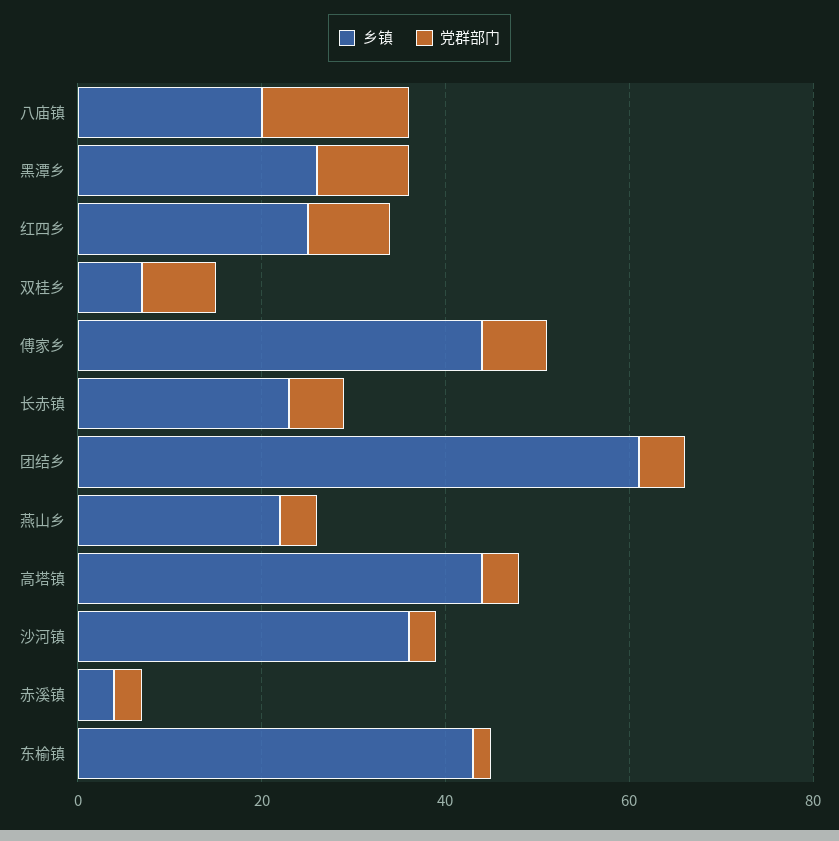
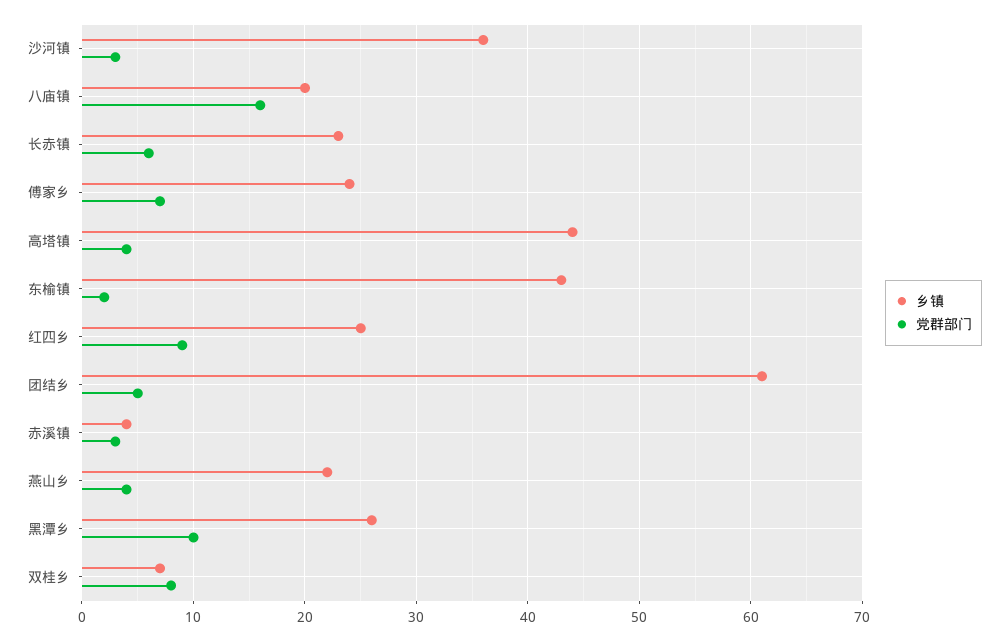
  {
    "乡镇": {
      "八庙镇": 20,
      "黑潭乡": 26,
      "红四乡": 25,
      "双桂乡": 7,
-     "傅家乡": 45,
+     "傅家乡": 24,
      "长赤镇": 23,
      "团结乡": 61,
      "燕山乡": 22,
      "高塔镇": 44,
      "沙河镇": 36,
      "赤溪镇": 4,
      "东榆镇": 43
    },
    "党群部门": {
      "八庙镇": 16,
      "黑潭乡": 10,
      "红四乡": 9,
      "双桂乡": 8,
      "傅家乡": 7,
      "长赤镇": 6,
      "团结乡": 5,
      "燕山乡": 4,
      "高塔镇": 4,
      "沙河镇": 3,
      "赤溪镇": 3,
      "东榆镇": 2
    }
  }

